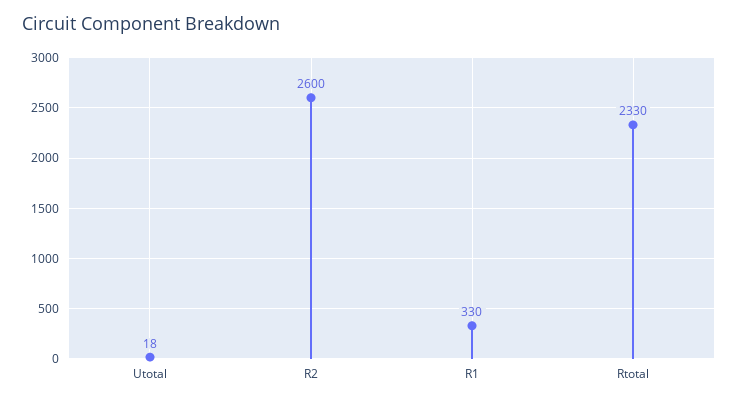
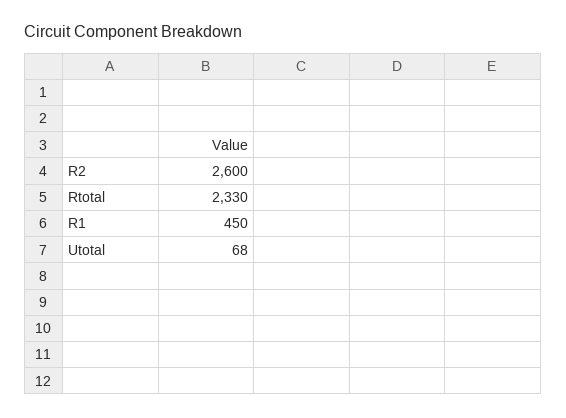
  {
-   "Utotal": 18,
+   "Utotal": 68,
    "R2": 2600,
-   "R1": 330,
+   "R1": 450,
    "Rtotal": 2330
  }

